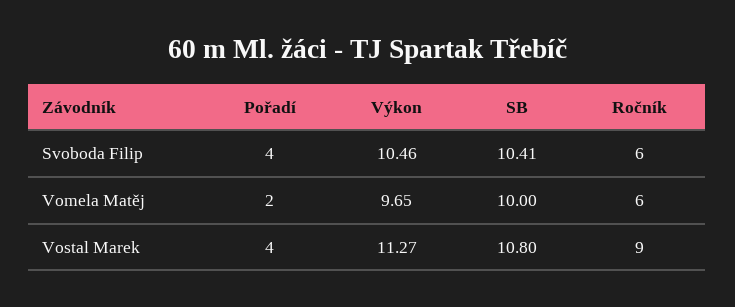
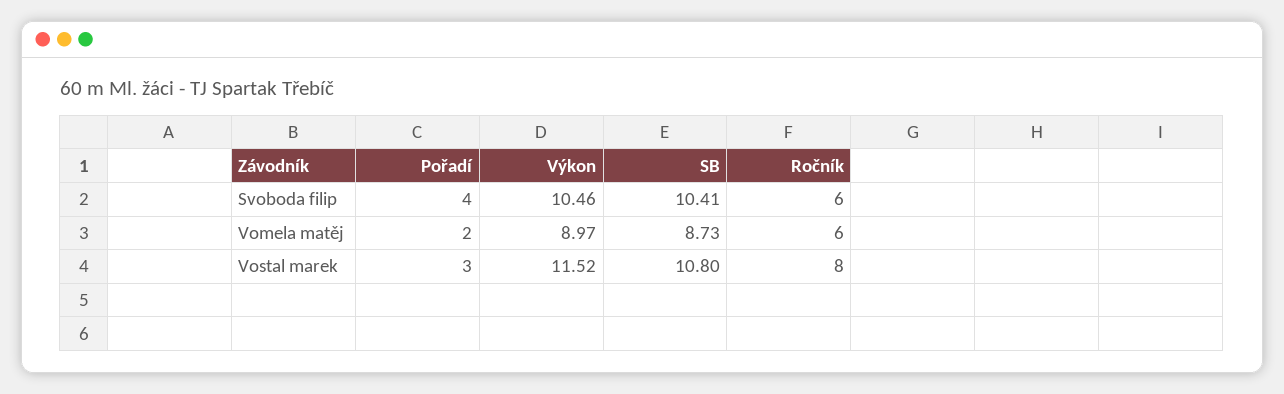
  {
    "Pořadí": {
      "Svoboda Filip": 4,
      "Vomela Matěj": 2,
-     "Vostal Marek": 4
+     "Vostal Marek": 3
    },
    "Výkon": {
      "Svoboda Filip": 10.46,
-     "Vomela Matěj": 9.65,
+     "Vomela Matěj": 8.97,
-     "Vostal Marek": 11.27
+     "Vostal Marek": 11.52
    },
    "SB": {
      "Svoboda Filip": 10.41,
-     "Vomela Matěj": 10,
+     "Vomela Matěj": 8.73,
      "Vostal Marek": 10.8
    },
    "Ročník": {
      "Svoboda Filip": 6,
      "Vomela Matěj": 6,
-     "Vostal Marek": 9
+     "Vostal Marek": 8
    }
  }

